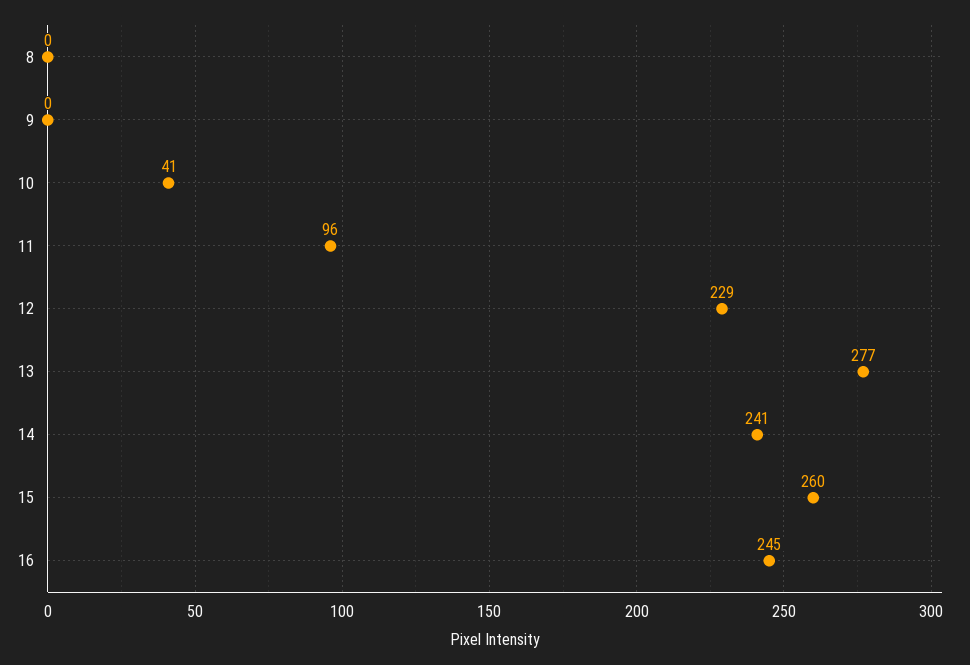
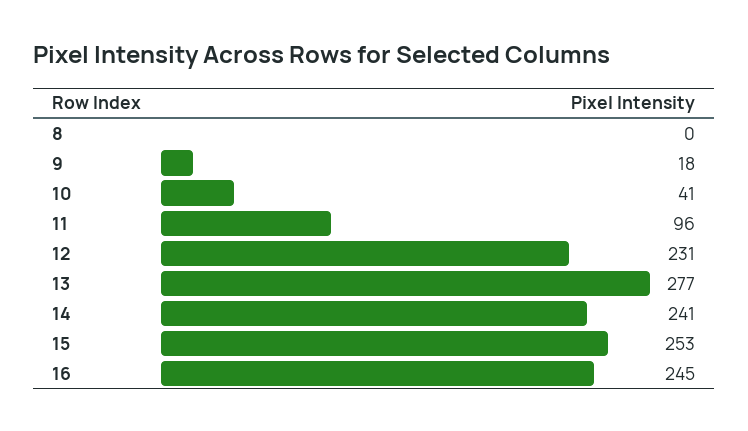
  {
    "8": 0,
-   "9": 0,
+   "9": 18,
    "10": 41,
    "11": 96,
-   "12": 229,
+   "12": 231,
    "13": 277,
    "14": 241,
-   "15": 260,
+   "15": 253,
    "16": 245
  }

